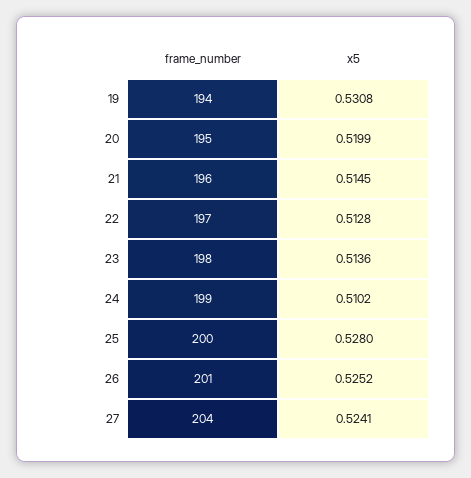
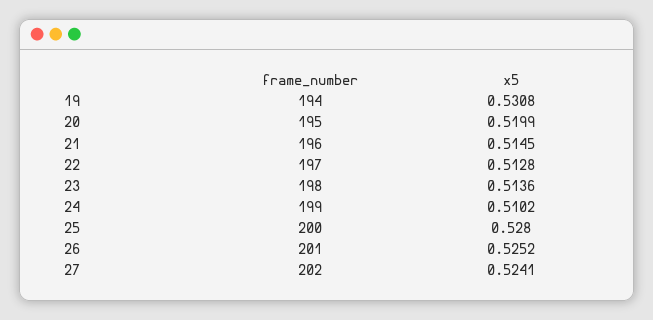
  {
    "frame_number": {
      "19": 194,
      "20": 195,
      "21": 196,
      "22": 197,
      "23": 198,
      "24": 199,
      "25": 200,
      "26": 201,
-     "27": 204
+     "27": 202
    },
    "x5": {
      "19": 0.5308,
      "20": 0.5199,
      "21": 0.5145,
      "22": 0.5128,
      "23": 0.5136,
      "24": 0.5102,
      "25": 0.528,
      "26": 0.5252,
      "27": 0.5241
    }
  }

